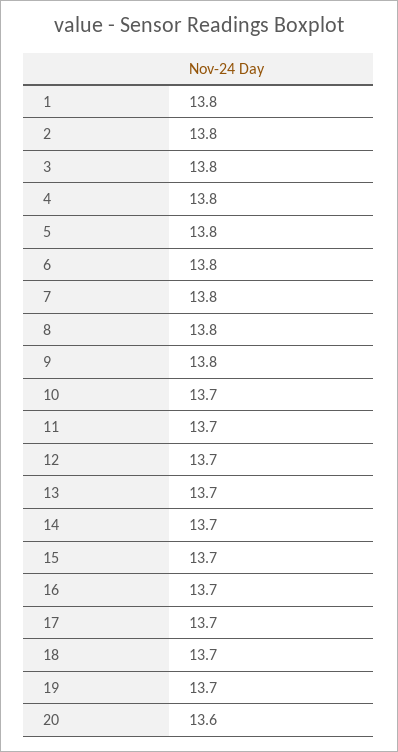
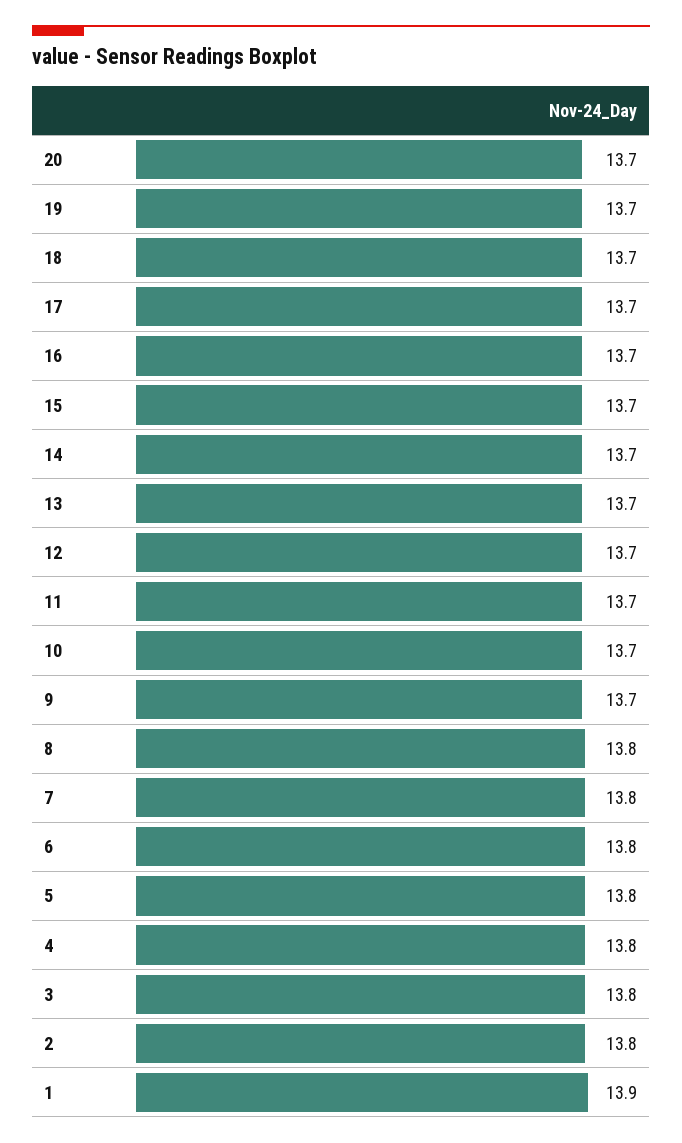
  {
-   "1": 13.8,
+   "1": 13.9,
    "2": 13.8,
    "3": 13.8,
    "4": 13.8,
    "5": 13.8,
    "6": 13.8,
    "7": 13.8,
    "8": 13.8,
-   "9": 13.8,
+   "9": 13.7,
    "10": 13.7,
    "11": 13.7,
    "12": 13.7,
    "13": 13.7,
    "14": 13.7,
    "15": 13.7,
    "16": 13.7,
    "17": 13.7,
    "18": 13.7,
    "19": 13.7,
-   "20": 13.6
+   "20": 13.7
  }

